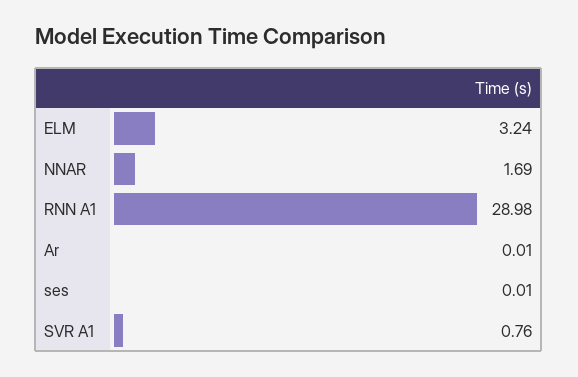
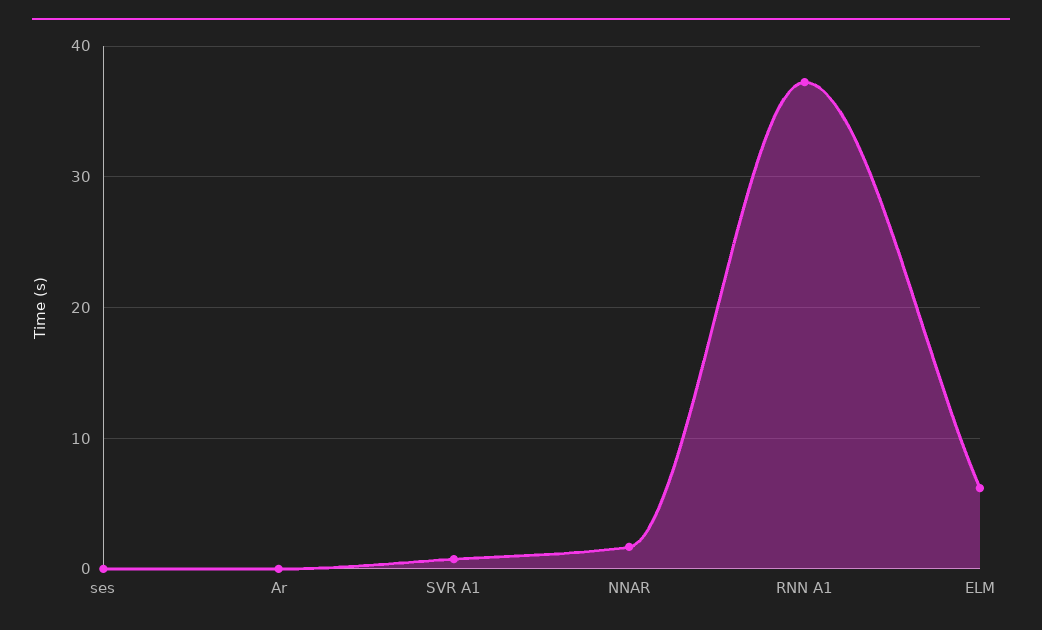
  {
-   "ELM": 3.24,
+   "ELM": 6,
    "NNAR": 1.69,
-   "RNN A1": 28.98,
+   "RNN A1": 37,
    "Ar": 0.01,
    "ses": 0.01,
    "SVR A1": 0.76
  }

